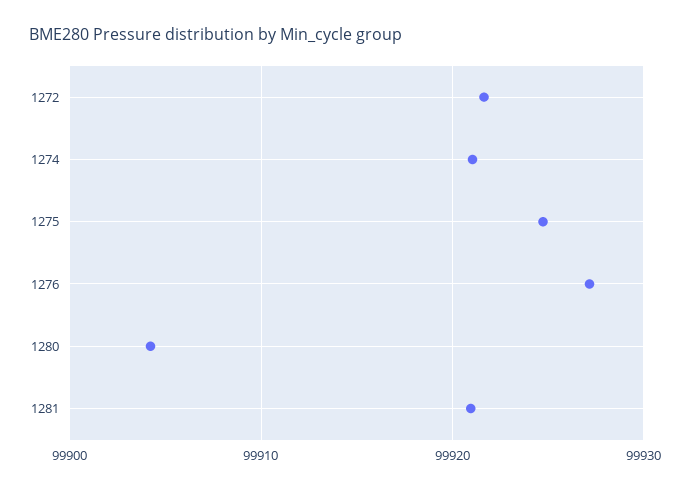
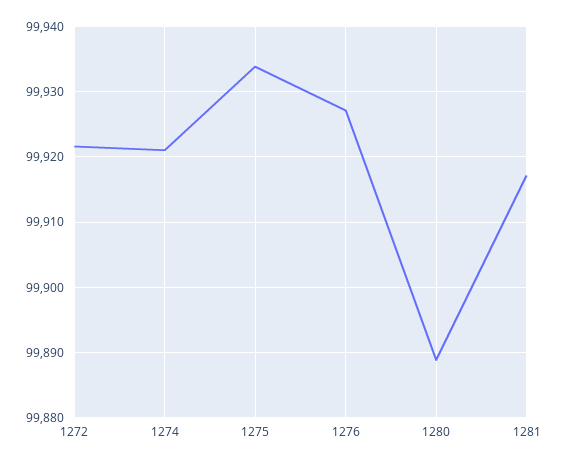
  {
    "1272": 99922,
    "1274": 99921,
-   "1275": 99925,
+   "1275": 99934,
    "1276": 99927,
-   "1280": 99904,
+   "1280": 99889,
-   "1281": 99921
+   "1281": 99917
  }

